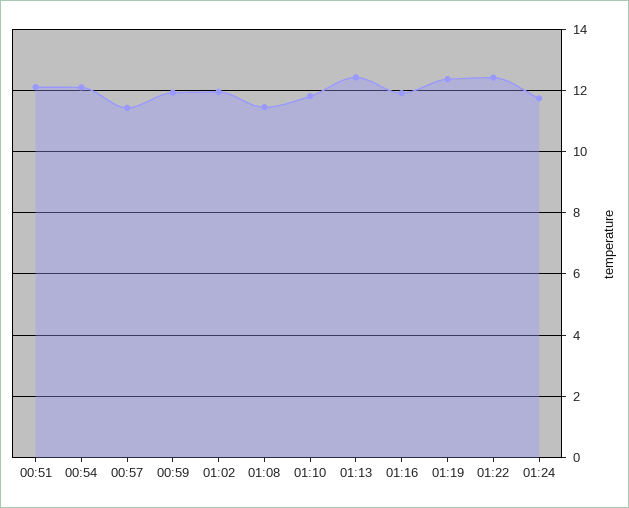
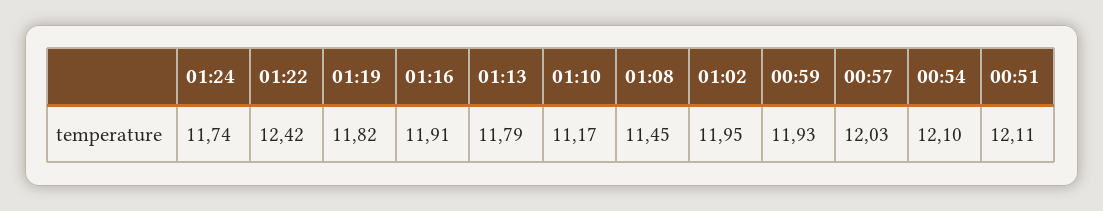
  {
    "00:51": 12.11,
    "00:54": 12.1,
-   "00:57": 11.4,
+   "00:57": 12.03,
    "00:59": 11.93,
    "01:02": 11.95,
    "01:08": 11.45,
-   "01:10": 11.8,
+   "01:10": 11.17,
-   "01:13": 12.4,
+   "01:13": 11.79,
    "01:16": 11.91,
-   "01:19": 12.4,
+   "01:19": 11.82,
    "01:22": 12.42,
    "01:24": 11.74
  }

